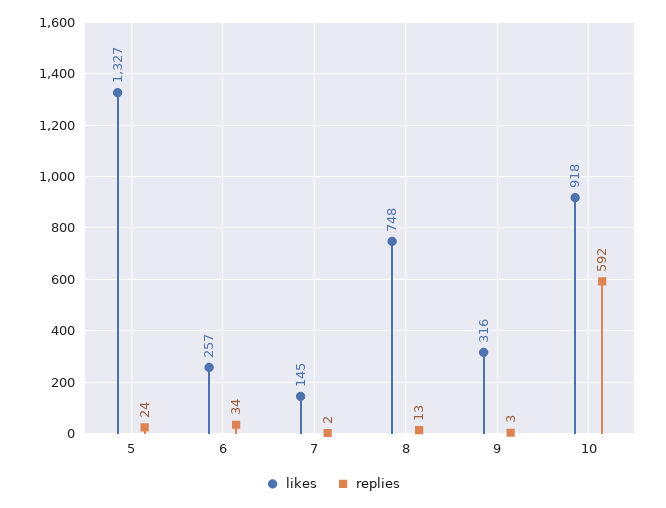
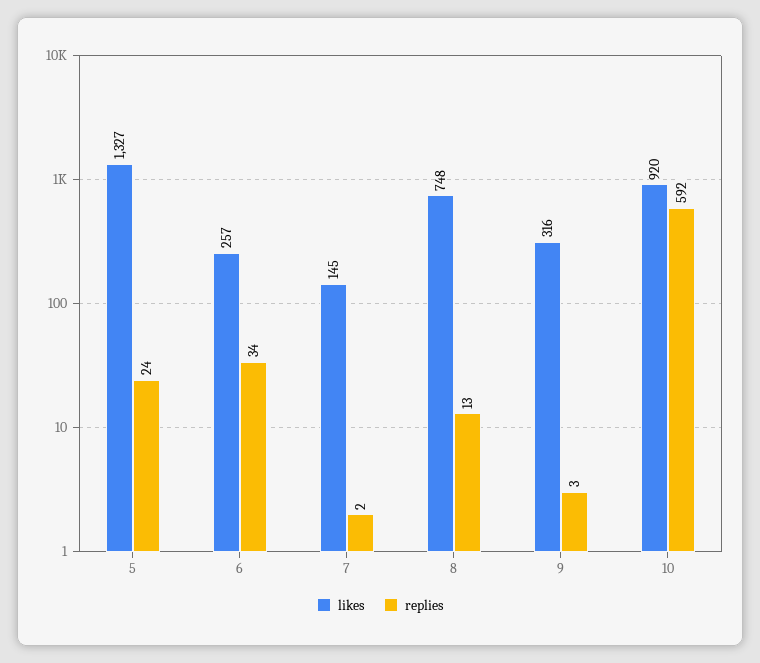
  {
    "likes": {
      "5": 1327,
      "6": 257,
      "7": 145,
      "8": 748,
      "9": 316,
-     "10": 918
+     "10": 920
    },
    "replies": {
      "5": 24,
      "6": 34,
      "7": 2,
      "8": 13,
      "9": 3,
      "10": 592
    }
  }

